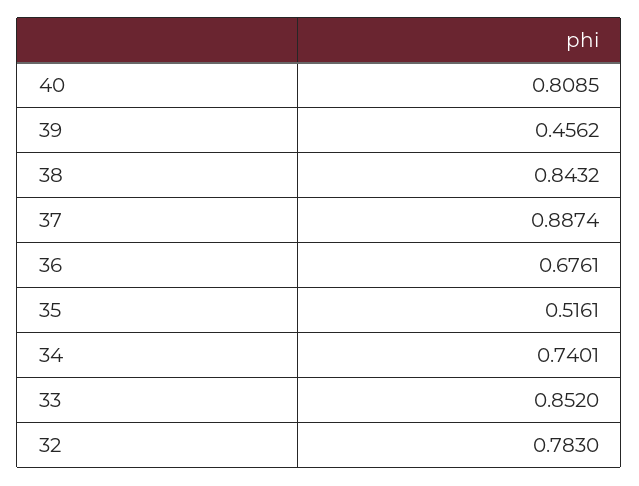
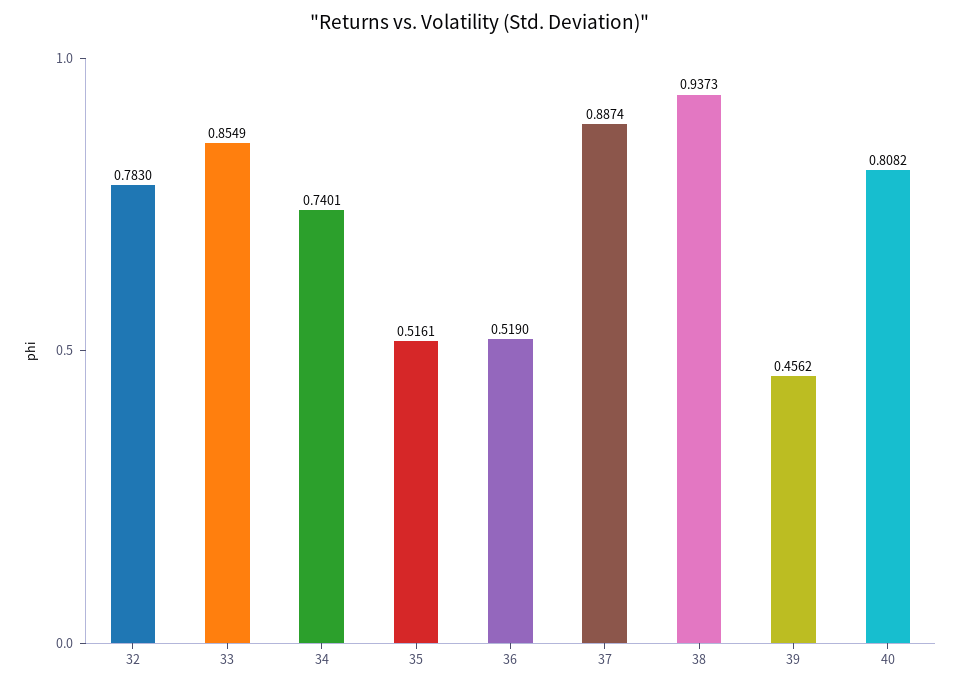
  {
-   "40": 0.8085,
+   "40": 0.8082,
    "39": 0.4562,
-   "38": 0.8432,
+   "38": 0.9373,
    "37": 0.8874,
-   "36": 0.6761,
+   "36": 0.519,
    "35": 0.5161,
    "34": 0.7401,
-   "33": 0.852,
+   "33": 0.8549,
    "32": 0.783
  }

